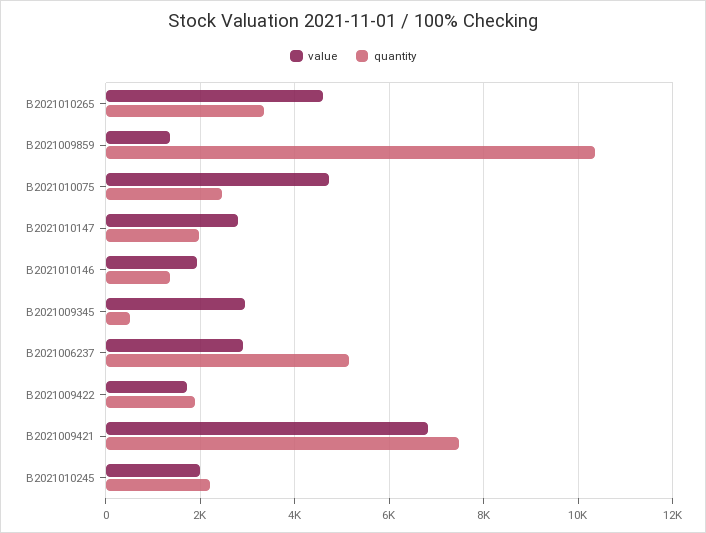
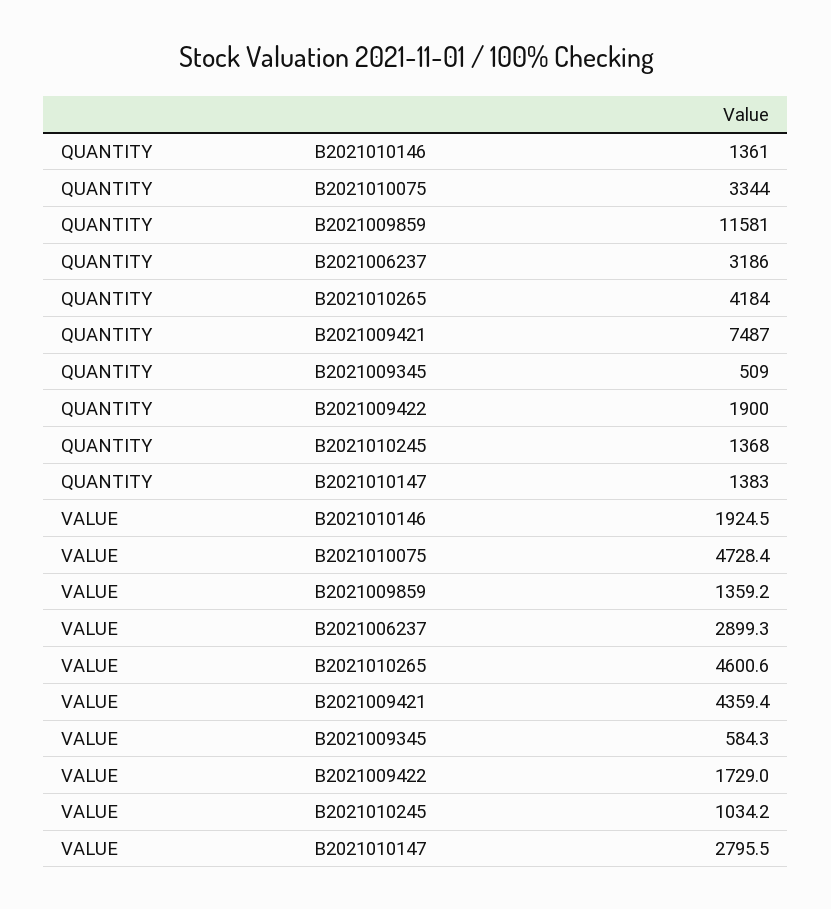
  {
    "value": {
      "B2021010265": 4600.6,
      "B2021009859": 1359.2,
      "B2021010075": 4728.4,
      "B2021010147": 2795.5,
      "B2021010146": 1924.5,
-     "B2021009345": 3000,
+     "B2021009345": 584.3,
      "B2021006237": 2899.3,
      "B2021009422": 1729,
-     "B2021009421": 6800,
+     "B2021009421": 4359.4,
-     "B2021010245": 2000
+     "B2021010245": 1034.2
    },
    "quantity": {
-     "B2021010265": 3400,
+     "B2021010265": 4184,
-     "B2021009859": 10400,
+     "B2021009859": 11581,
-     "B2021010075": 2400,
+     "B2021010075": 3344,
-     "B2021010147": 2000,
+     "B2021010147": 1383,
      "B2021010146": 1361,
      "B2021009345": 509,
-     "B2021006237": 5200,
+     "B2021006237": 3186,
      "B2021009422": 1900,
      "B2021009421": 7487,
-     "B2021010245": 2200
+     "B2021010245": 1368
    }
  }

